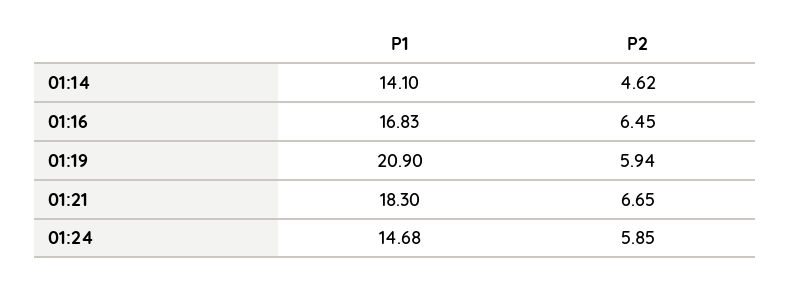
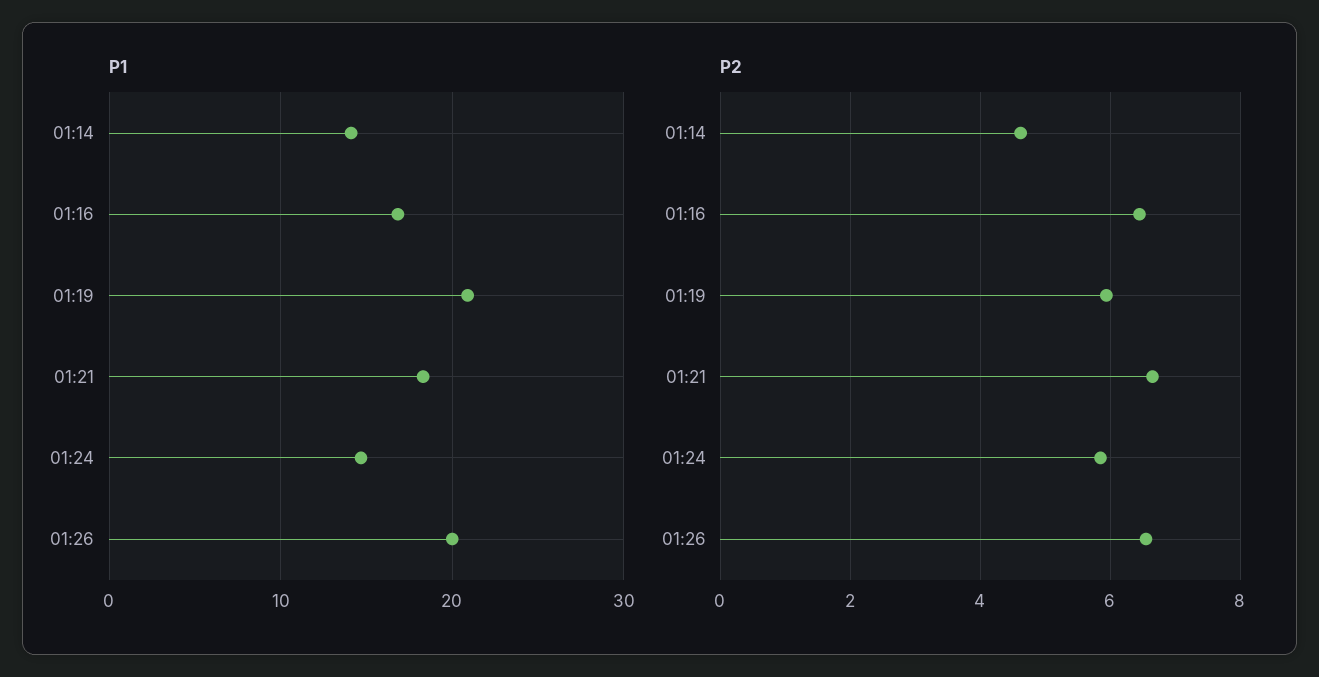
  {
    "P1": {
      "01:14": 14.1,
      "01:16": 16.83,
      "01:19": 20.9,
      "01:21": 18.3,
-     "01:24": 14.68
+     "01:24": 14.68,
+     "01:26": 20
    },
    "P2": {
      "01:14": 4.62,
      "01:16": 6.45,
      "01:19": 5.94,
      "01:21": 6.65,
-     "01:24": 5.85
+     "01:24": 5.85,
+     "01:26": 6.6
    }
  }

